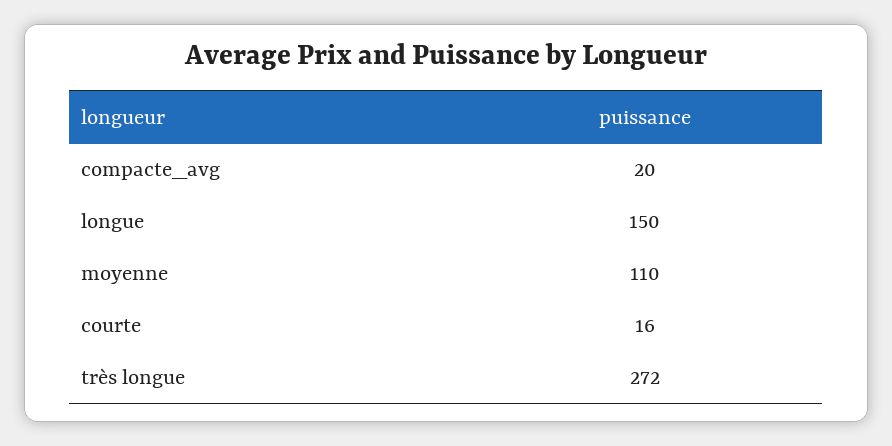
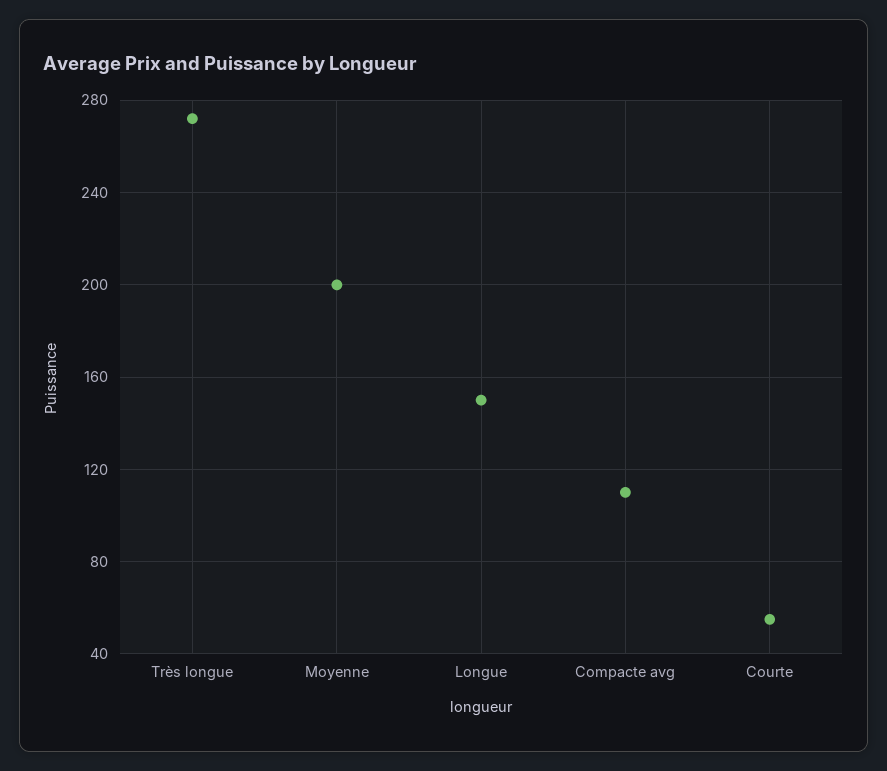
  {
-   "compacte_avg": 20,
+   "compacte_avg": 110,
    "longue": 150,
-   "moyenne": 110,
+   "moyenne": 200,
-   "courte": 16,
+   "courte": 55,
    "très longue": 272
  }

